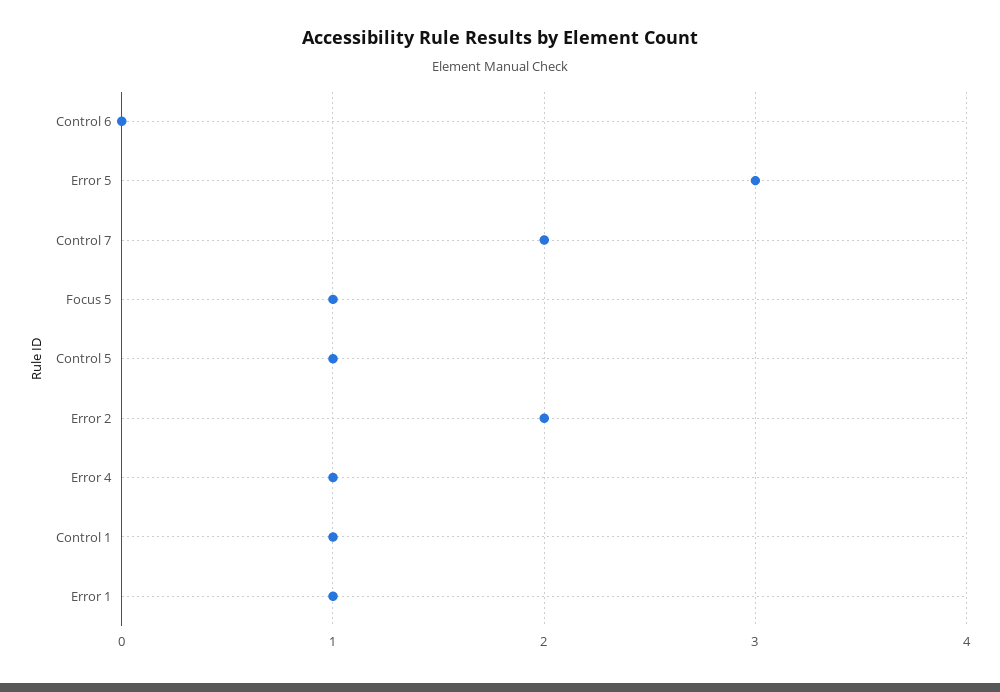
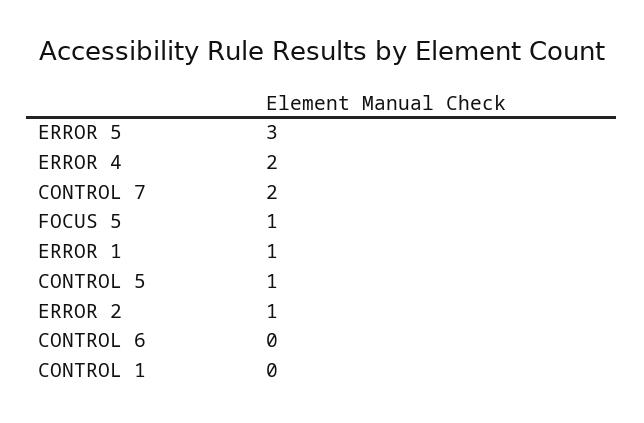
  {
    "Control 6": 0,
    "Error 5": 3,
    "Control 7": 2,
    "Focus 5": 1,
    "Control 5": 1,
-   "Error 2": 2,
+   "Error 2": 1,
-   "Error 4": 1,
+   "Error 4": 2,
-   "Control 1": 1,
+   "Control 1": 0,
    "Error 1": 1
  }

